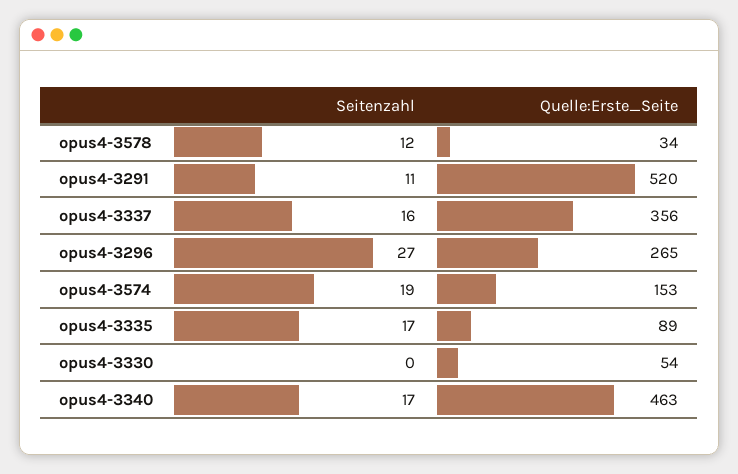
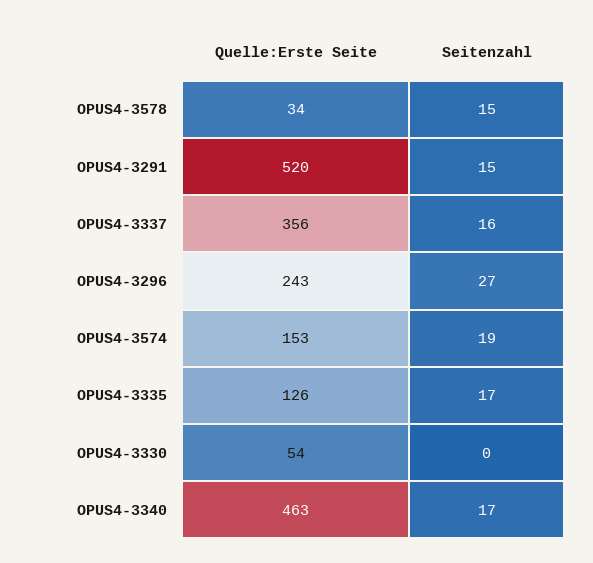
  {
    "Seitenzahl": {
-     "opus4-3578": 12,
+     "opus4-3578": 15,
-     "opus4-3291": 11,
+     "opus4-3291": 15,
      "opus4-3337": 16,
      "opus4-3296": 27,
      "opus4-3574": 19,
      "opus4-3335": 17,
      "opus4-3330": 0,
      "opus4-3340": 17
    },
    "Quelle:Erste_Seite": {
      "opus4-3578": 34,
      "opus4-3291": 520,
      "opus4-3337": 356,
-     "opus4-3296": 265,
+     "opus4-3296": 243,
      "opus4-3574": 153,
-     "opus4-3335": 89,
+     "opus4-3335": 126,
      "opus4-3330": 54,
      "opus4-3340": 463
    }
  }

